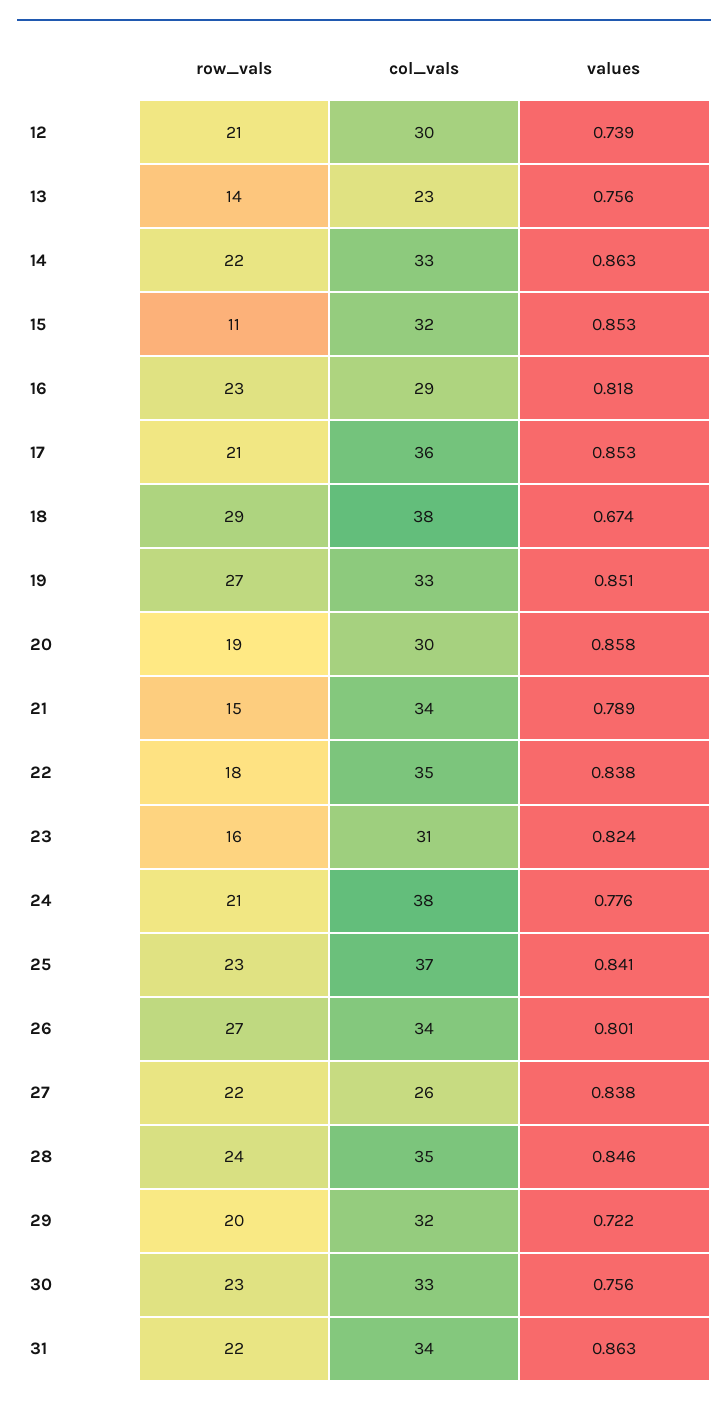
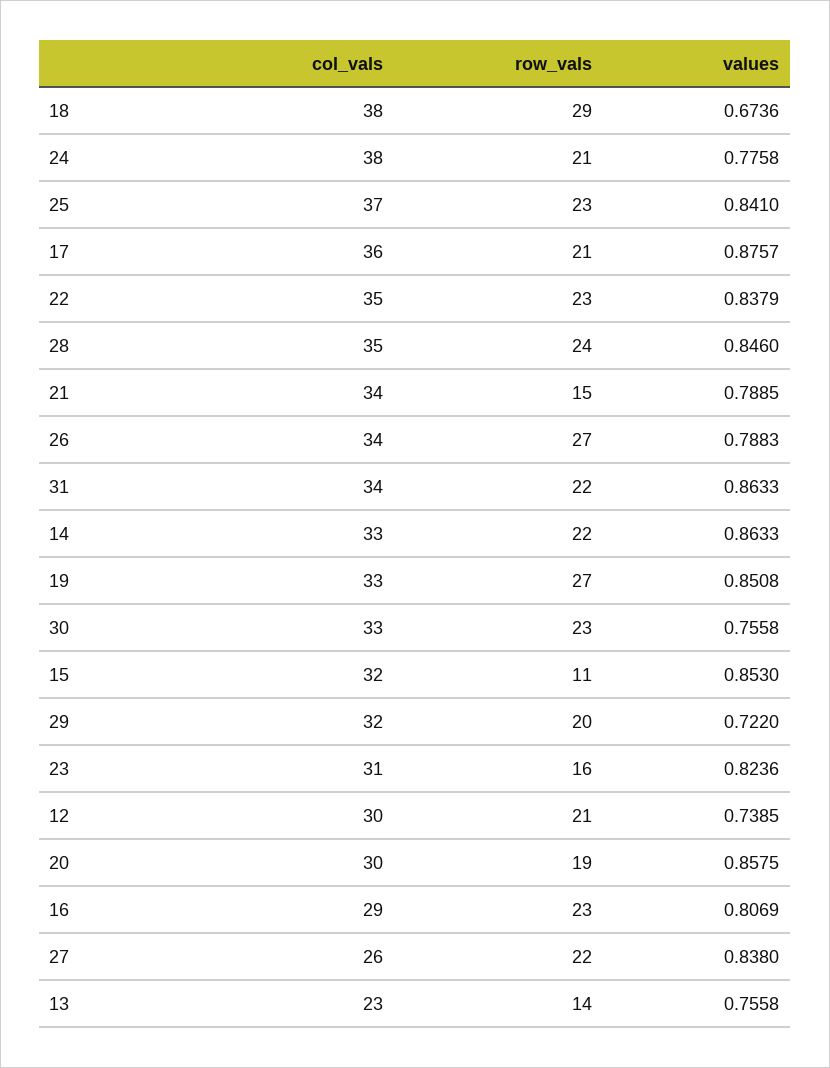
  {
    "row_vals": {
      "12": 21,
      "13": 14,
      "14": 22,
      "15": 11,
      "16": 23,
      "17": 21,
      "18": 29,
      "19": 27,
      "20": 19,
      "21": 15,
-     "22": 18,
+     "22": 23,
      "23": 16,
      "24": 21,
      "25": 23,
      "26": 27,
      "27": 22,
      "28": 24,
      "29": 20,
      "30": 23,
      "31": 22
    },
    "col_vals": {
      "12": 30,
      "13": 23,
      "14": 33,
      "15": 32,
      "16": 29,
      "17": 36,
      "18": 38,
      "19": 33,
      "20": 30,
      "21": 34,
      "22": 35,
      "23": 31,
      "24": 38,
      "25": 37,
      "26": 34,
      "27": 26,
      "28": 35,
      "29": 32,
      "30": 33,
      "31": 34
    },
    "values": {
      "12": 0.7385,
      "13": 0.7558,
      "14": 0.8633,
      "15": 0.853,
-     "16": 0.818,
+     "16": 0.8069,
-     "17": 0.853,
+     "17": 0.8757,
      "18": 0.6736,
      "19": 0.8508,
      "20": 0.8575,
      "21": 0.7885,
      "22": 0.8379,
      "23": 0.8236,
      "24": 0.7758,
      "25": 0.841,
-     "26": 0.801,
+     "26": 0.7883,
      "27": 0.838,
      "28": 0.846,
      "29": 0.722,
      "30": 0.7558,
      "31": 0.8633
    }
  }

